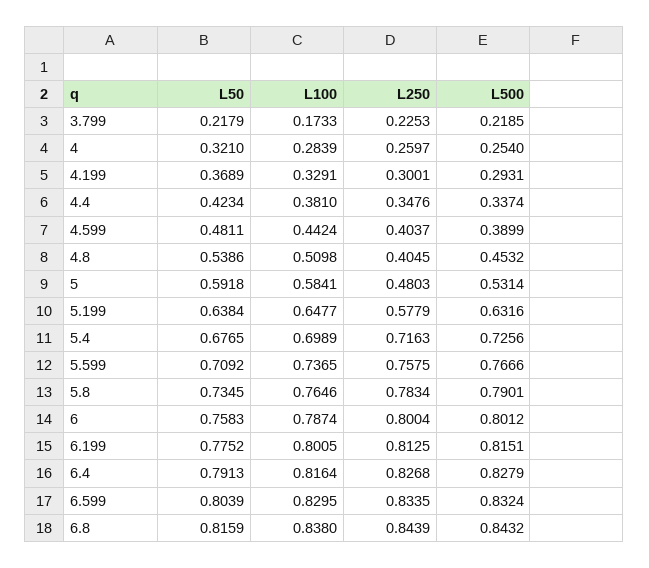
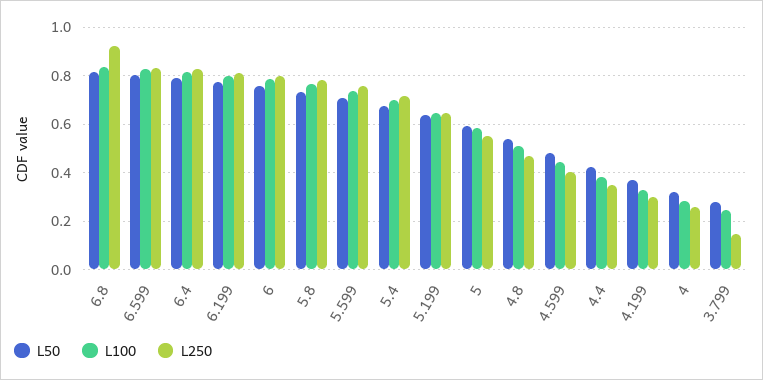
  {
    "L50": {
-     "3.799": 0.2179,
+     "3.799": 0.275,
      "4": 0.321,
      "4.199": 0.3689,
      "4.4": 0.4234,
      "4.599": 0.4811,
      "4.8": 0.5386,
      "5": 0.5918,
      "5.199": 0.6384,
      "5.4": 0.6765,
      "5.599": 0.7092,
      "5.8": 0.7345,
      "6": 0.7583,
      "6.199": 0.7752,
      "6.4": 0.7913,
      "6.599": 0.8039,
      "6.8": 0.8159
    },
    "L100": {
-     "3.799": 0.1733,
+     "3.799": 0.25,
      "4": 0.2839,
      "4.199": 0.3291,
      "4.4": 0.381,
      "4.599": 0.4424,
      "4.8": 0.5098,
      "5": 0.5841,
      "5.199": 0.6477,
      "5.4": 0.6989,
      "5.599": 0.7365,
      "5.8": 0.7646,
      "6": 0.7874,
      "6.199": 0.8005,
      "6.4": 0.8164,
      "6.599": 0.8295,
      "6.8": 0.838
    },
    "L250": {
-     "3.799": 0.2253,
+     "3.799": 0.15,
      "4": 0.2597,
      "4.199": 0.3001,
      "4.4": 0.3476,
      "4.599": 0.4037,
-     "4.8": 0.4045,
+     "4.8": 0.475,
-     "5": 0.4803,
+     "5": 0.55,
-     "5.199": 0.5779,
+     "5.199": 0.65,
      "5.4": 0.7163,
      "5.599": 0.7575,
      "5.8": 0.7834,
      "6": 0.8004,
      "6.199": 0.8125,
      "6.4": 0.8268,
      "6.599": 0.8335,
-     "6.8": 0.8439
+     "6.8": 0.925
-   },
+   }
-   "L500": {
-     "3.799": 0.2185,
-     "4": 0.254,
-     "4.199": 0.2931,
-     "4.4": 0.3374,
-     "4.599": 0.3899,
-     "4.8": 0.4532,
-     "5": 0.5314,
-     "5.199": 0.6316,
-     "5.4": 0.7256,
-     "5.599": 0.7666,
-     "5.8": 0.7901,
-     "6": 0.8012,
-     "6.199": 0.8151,
-     "6.4": 0.8279,
-     "6.599": 0.8324,
-     "6.8": 0.8432
-   }
  }

